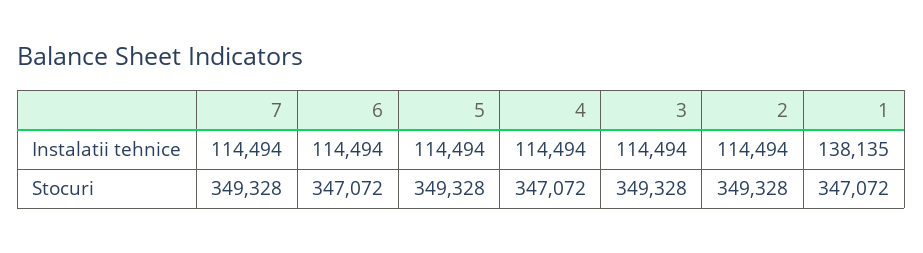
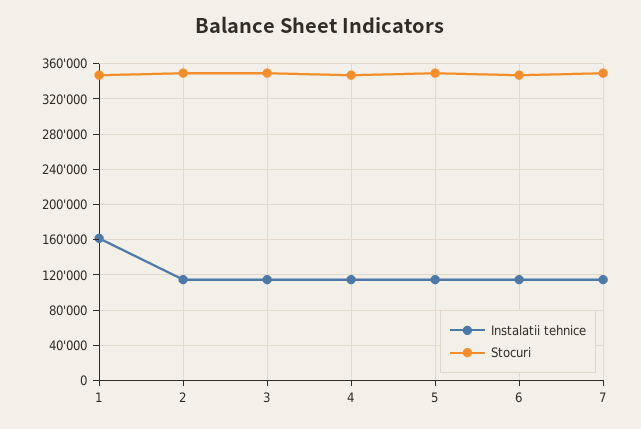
  {
    "Instalatii tehnice": {
      "7": 114494,
      "6": 114494,
      "5": 114494,
      "4": 114494,
      "3": 114494,
      "2": 114494,
-     "1": 138135
+     "1": 160000
    },
    "Stocuri": {
      "7": 349328,
      "6": 347072,
      "5": 349328,
      "4": 347072,
      "3": 349328,
      "2": 349328,
      "1": 347072
    }
  }

